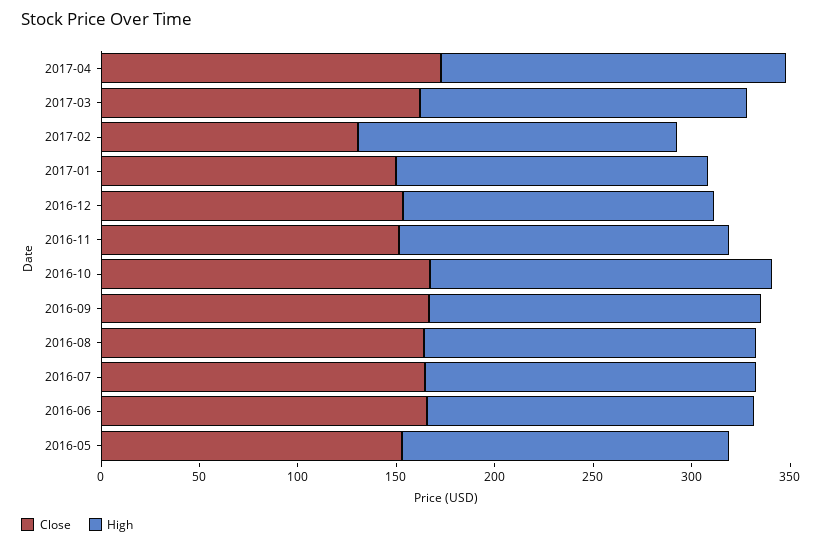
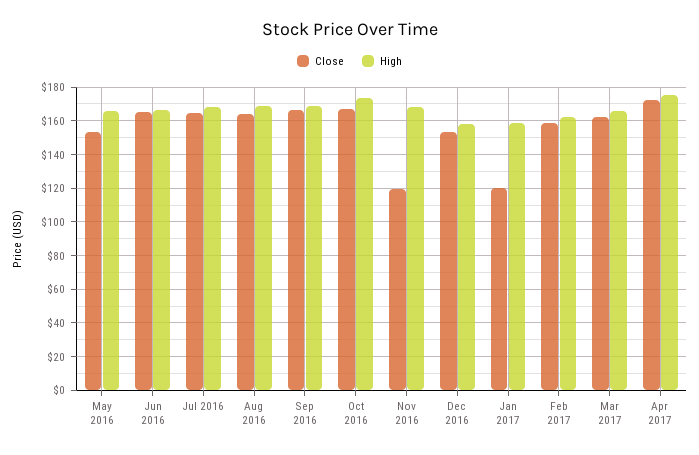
  {
    "Close": {
      "2017-04": 175,
      "2017-03": 160,
-     "2017-02": 130,
+     "2017-02": 160,
-     "2017-01": 150,
+     "2017-01": 120,
      "2016-12": 155,
-     "2016-11": 150,
+     "2016-11": 120,
      "2016-10": 165,
      "2016-09": 165,
      "2016-08": 165,
      "2016-07": 165,
      "2016-06": 165,
      "2016-05": 155
    },
    "High": {
      "2017-04": 175,
      "2017-03": 165,
      "2017-02": 165,
      "2017-01": 160,
      "2016-12": 160,
      "2016-11": 170,
      "2016-10": 175,
      "2016-09": 170,
      "2016-08": 170,
      "2016-07": 170,
      "2016-06": 165,
      "2016-05": 165
    }
  }

